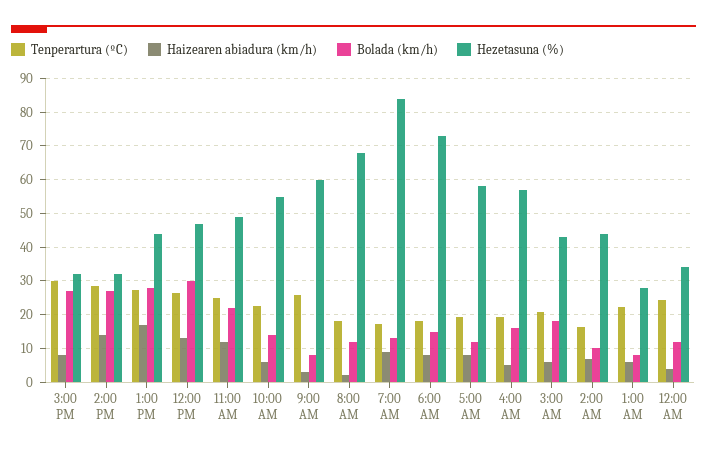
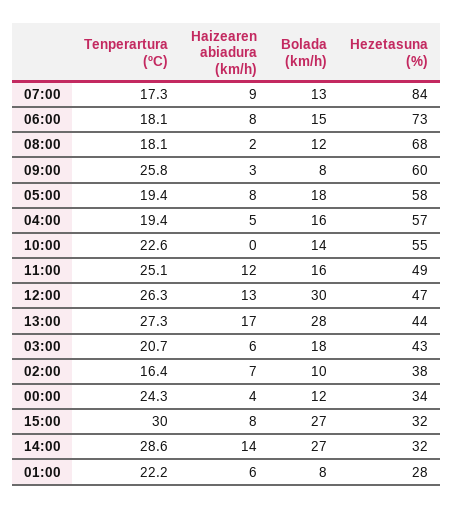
  {
    "Tenperartura (ºC)": {
      "3:00 PM": 30,
      "2:00 PM": 28.6,
      "1:00 PM": 27.3,
      "12:00 PM": 26.3,
      "11:00 AM": 25.1,
      "10:00 AM": 22.6,
      "9:00 AM": 25.8,
      "8:00 AM": 18.1,
      "7:00 AM": 17.3,
      "6:00 AM": 18.1,
      "5:00 AM": 19.4,
      "4:00 AM": 19.4,
      "3:00 AM": 20.7,
      "2:00 AM": 16.4,
      "1:00 AM": 22.2,
      "12:00 AM": 24.3
    },
    "Haizearen abiadura (km/h)": {
      "3:00 PM": 8,
      "2:00 PM": 14,
      "1:00 PM": 17,
      "12:00 PM": 13,
      "11:00 AM": 12,
-     "10:00 AM": 6,
+     "10:00 AM": 0,
      "9:00 AM": 3,
      "8:00 AM": 2,
      "7:00 AM": 9,
      "6:00 AM": 8,
      "5:00 AM": 8,
      "4:00 AM": 5,
      "3:00 AM": 6,
      "2:00 AM": 7,
      "1:00 AM": 6,
      "12:00 AM": 4
    },
    "Bolada (km/h)": {
      "3:00 PM": 27,
      "2:00 PM": 27,
      "1:00 PM": 28,
      "12:00 PM": 30,
-     "11:00 AM": 22,
+     "11:00 AM": 16,
      "10:00 AM": 14,
      "9:00 AM": 8,
      "8:00 AM": 12,
      "7:00 AM": 13,
      "6:00 AM": 15,
-     "5:00 AM": 12,
+     "5:00 AM": 18,
      "4:00 AM": 16,
      "3:00 AM": 18,
      "2:00 AM": 10,
      "1:00 AM": 8,
      "12:00 AM": 12
    },
    "Hezetasuna (%)": {
      "3:00 PM": 32,
      "2:00 PM": 32,
      "1:00 PM": 44,
      "12:00 PM": 47,
      "11:00 AM": 49,
      "10:00 AM": 55,
      "9:00 AM": 60,
      "8:00 AM": 68,
      "7:00 AM": 84,
      "6:00 AM": 73,
      "5:00 AM": 58,
      "4:00 AM": 57,
      "3:00 AM": 43,
-     "2:00 AM": 44,
+     "2:00 AM": 38,
      "1:00 AM": 28,
      "12:00 AM": 34
    }
  }

